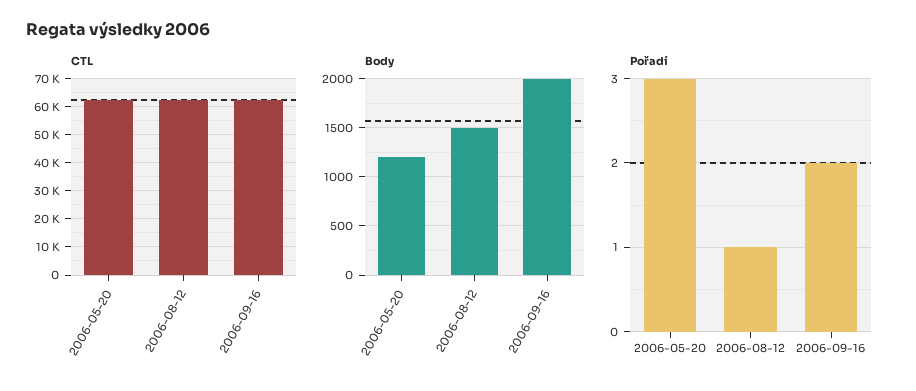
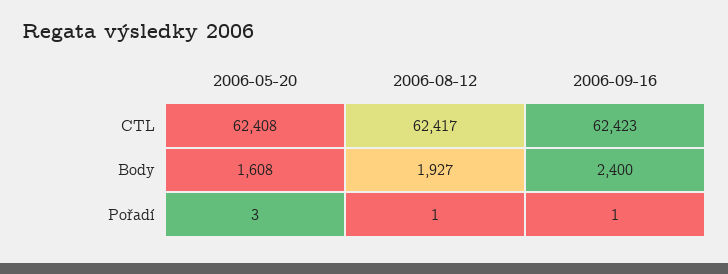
  {
    "CTL": {
      "2006-05-20": 62408,
      "2006-08-12": 62417,
      "2006-09-16": 62423
    },
    "Body": {
-     "2006-05-20": 1200,
+     "2006-05-20": 1608,
-     "2006-08-12": 1500,
+     "2006-08-12": 1927,
-     "2006-09-16": 2000
+     "2006-09-16": 2400
    },
    "Pořadí": {
      "2006-05-20": 3,
      "2006-08-12": 1,
-     "2006-09-16": 2
+     "2006-09-16": 1
    }
  }

